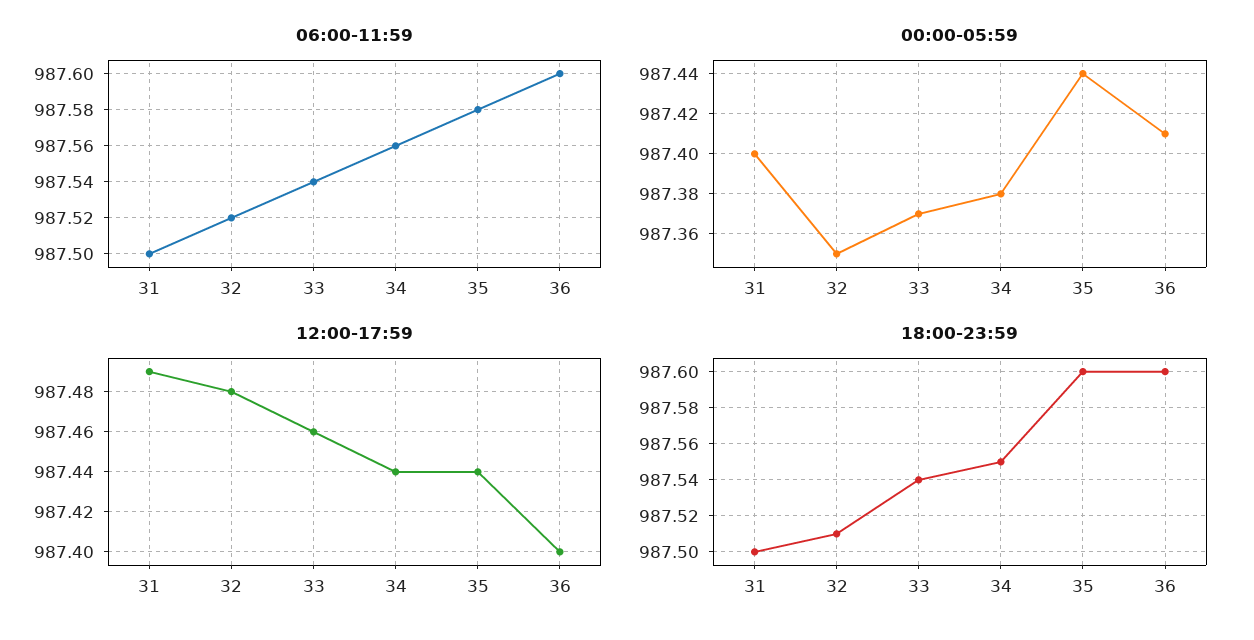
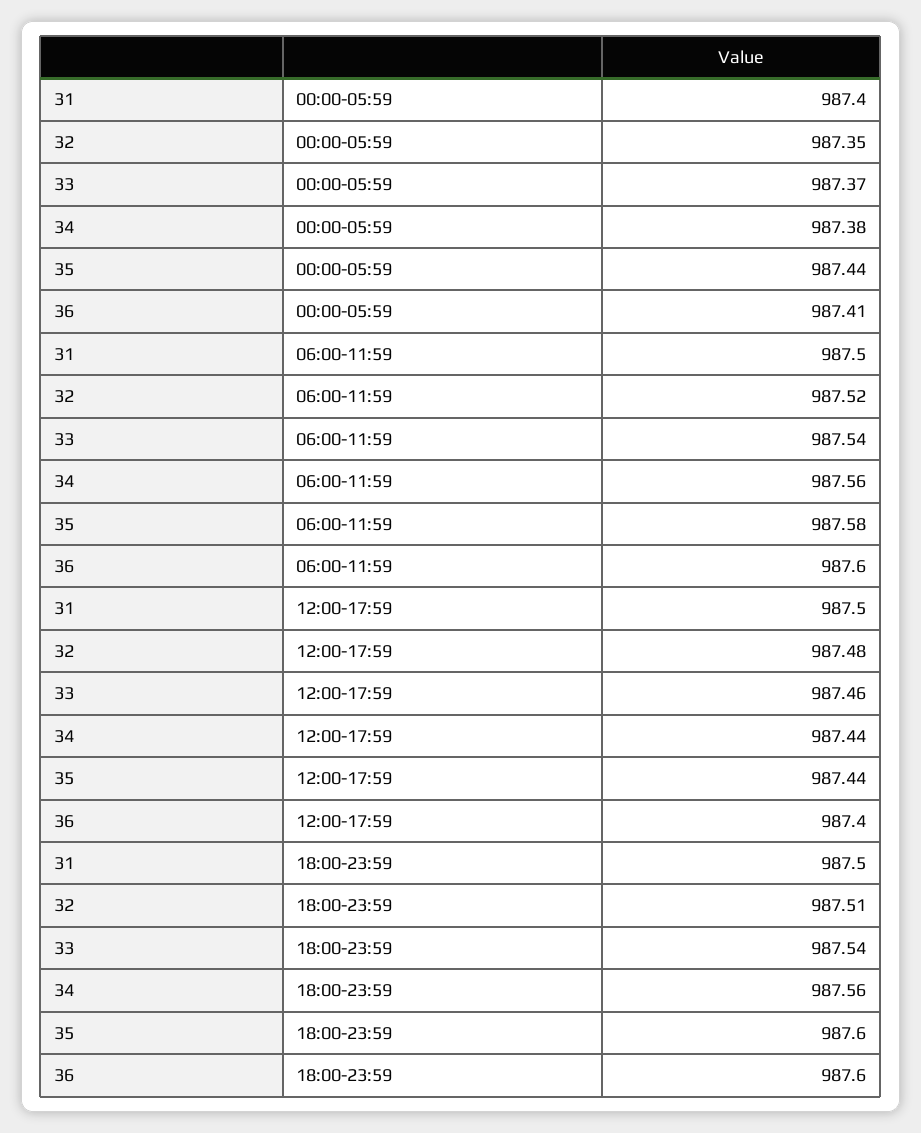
  {
    "06:00-11:59": {
      "31": 987.5,
      "32": 987.52,
      "33": 987.54,
      "34": 987.56,
      "35": 987.58,
      "36": 987.6
    },
    "00:00-05:59": {
      "31": 987.4,
      "32": 987.35,
      "33": 987.37,
      "34": 987.38,
      "35": 987.44,
      "36": 987.41
    },
    "12:00-17:59": {
-     "31": 987.49,
+     "31": 987.5,
      "32": 987.48,
      "33": 987.46,
      "34": 987.44,
      "35": 987.44,
      "36": 987.4
    },
    "18:00-23:59": {
      "31": 987.5,
      "32": 987.51,
      "33": 987.54,
-     "34": 987.55,
+     "34": 987.56,
      "35": 987.6,
      "36": 987.6
    }
  }

